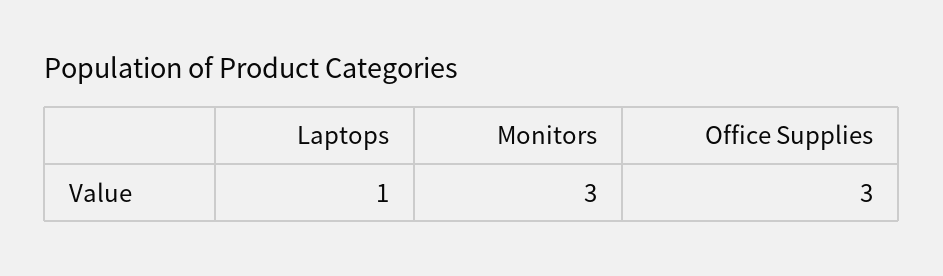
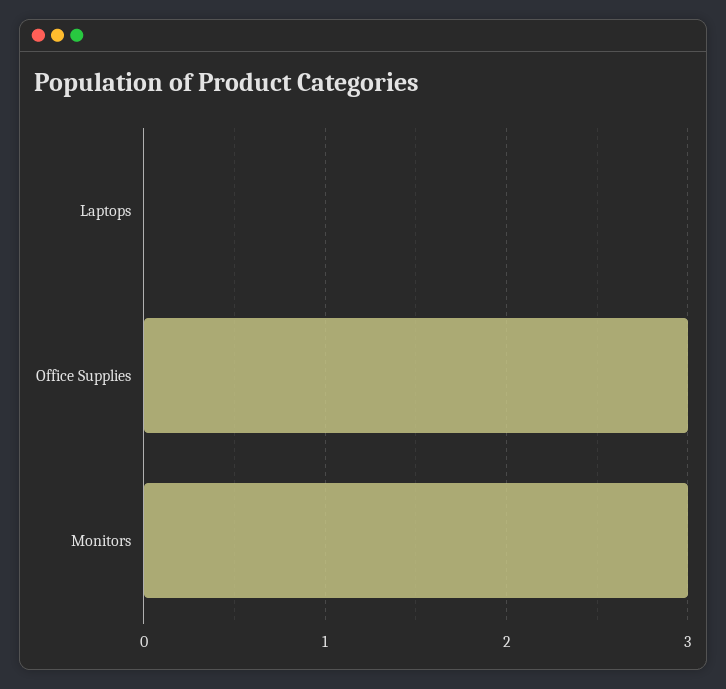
  {
-   "Laptops": 1,
+   "Laptops": 0,
    "Monitors": 3,
    "Office Supplies": 3
  }

